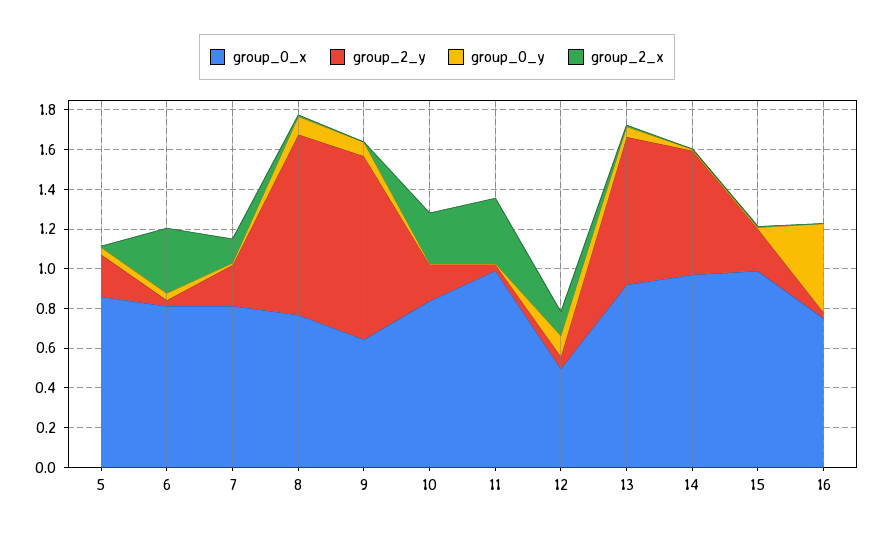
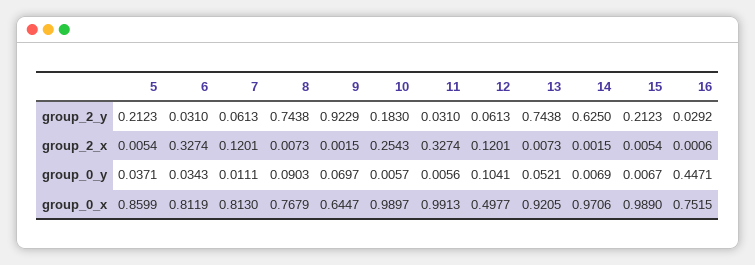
  {
    "group_0_x": {
      "5": 0.8599,
      "6": 0.8119,
      "7": 0.813,
      "8": 0.7679,
      "9": 0.6447,
-     "10": 0.85,
+     "10": 0.9897,
      "11": 0.9913,
      "12": 0.4977,
      "13": 0.9205,
      "14": 0.9706,
      "15": 0.989,
      "16": 0.7515
    },
    "group_2_y": {
      "5": 0.2123,
      "6": 0.031,
-     "7": 0.2,
+     "7": 0.0613,
-     "8": 0.9,
+     "8": 0.7438,
      "9": 0.9229,
      "10": 0.183,
      "11": 0.031,
      "12": 0.0613,
      "13": 0.7438,
      "14": 0.625,
      "15": 0.2123,
      "16": 0.0292
    },
    "group_0_y": {
      "5": 0.0371,
      "6": 0.0343,
      "7": 0.0111,
      "8": 0.0903,
      "9": 0.0697,
      "10": 0.0057,
      "11": 0.0056,
      "12": 0.1041,
      "13": 0.0521,
      "14": 0.0069,
      "15": 0.0067,
      "16": 0.4471
    },
    "group_2_x": {
      "5": 0.0054,
      "6": 0.3274,
      "7": 0.1201,
      "8": 0.0073,
      "9": 0.0015,
      "10": 0.2543,
      "11": 0.3274,
      "12": 0.1201,
      "13": 0.0073,
      "14": 0.0015,
      "15": 0.0054,
      "16": 0.0006
    }
  }

